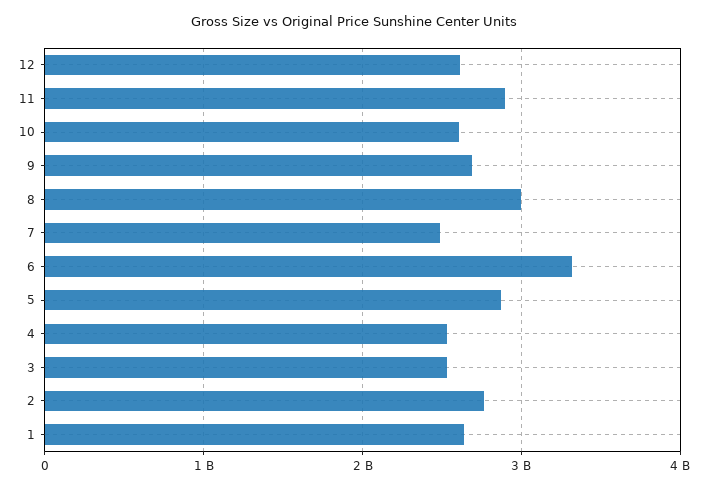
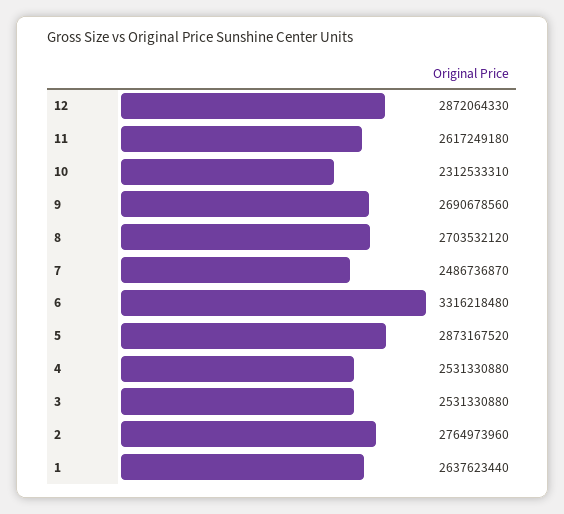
  {
-   "12": 2600000000,
+   "12": 2872064330,
-   "11": 2900000000,
+   "11": 2617249180,
-   "10": 2600000000,
+   "10": 2312533310,
    "9": 2690678560,
-   "8": 3000000000,
+   "8": 2703532120,
    "7": 2486736870,
    "6": 3316218480,
    "5": 2873167520,
    "4": 2531330880,
    "3": 2531330880,
    "2": 2764973960,
    "1": 2637623440
  }

